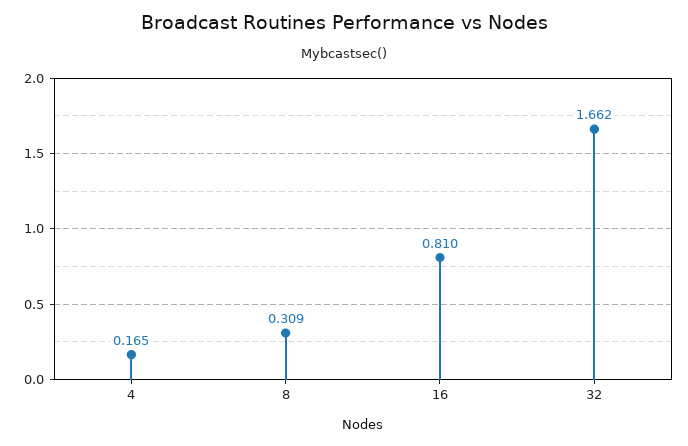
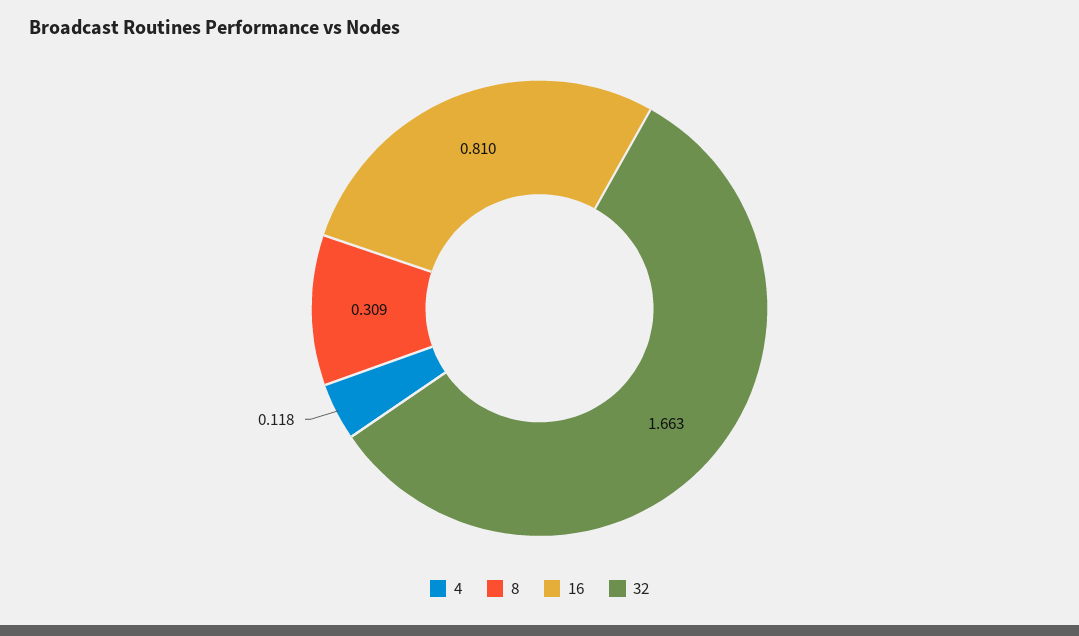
  {
-   "4": 0.165,
+   "4": 0.118,
    "8": 0.309,
    "16": 0.81,
-   "32": 1.662
+   "32": 1.663
  }

